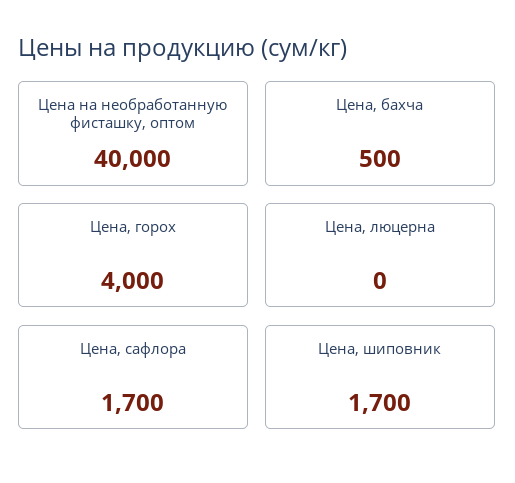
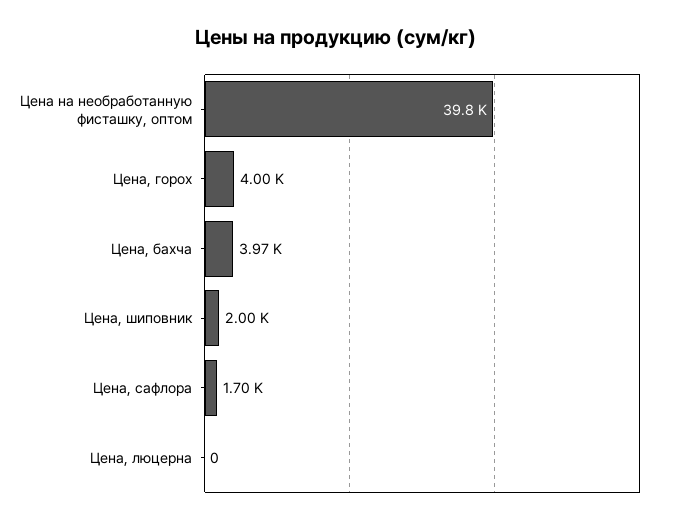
  {
-   "Цена на необработанную фисташку, оптом": 40000,
+   "Цена на необработанную фисташку, оптом": 39800,
-   "Цена, бахча": 500,
+   "Цена, бахча": 3970,
    "Цена, горох": 4000,
    "Цена, люцерна": 0,
    "Цена, сафлора": 1700,
-   "Цена, шиповник": 1700
+   "Цена, шиповник": 2000
  }

